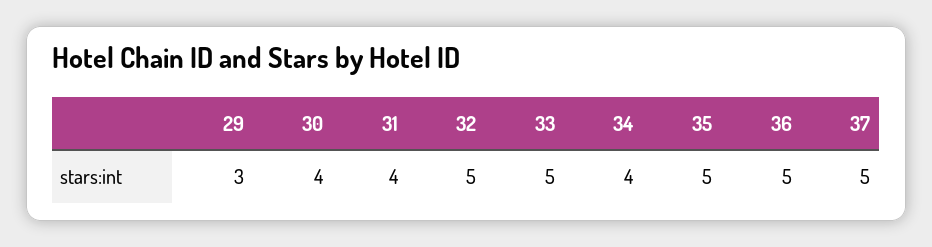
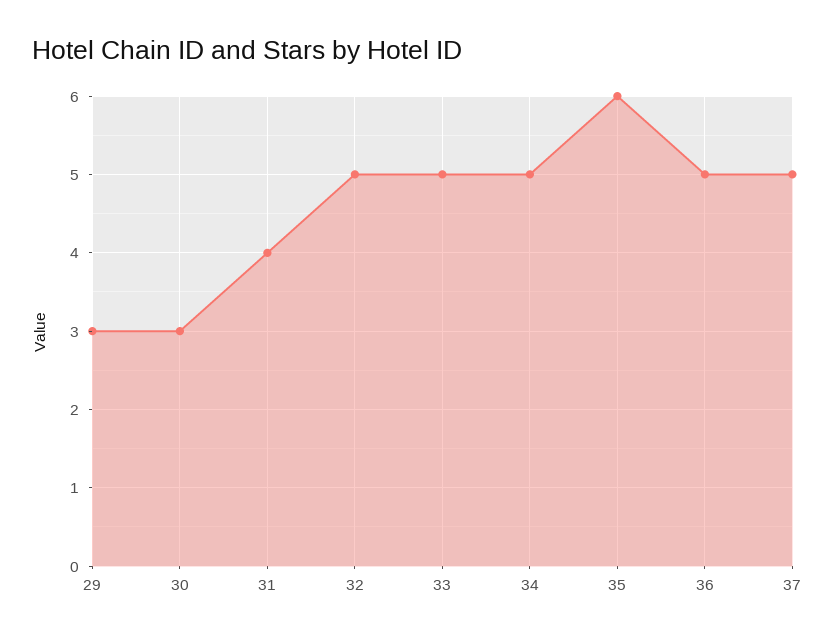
  {
    "29": 3,
-   "30": 4,
+   "30": 3,
    "31": 4,
    "32": 5,
    "33": 5,
-   "34": 4,
+   "34": 5,
-   "35": 5,
+   "35": 6,
    "36": 5,
    "37": 5
  }

